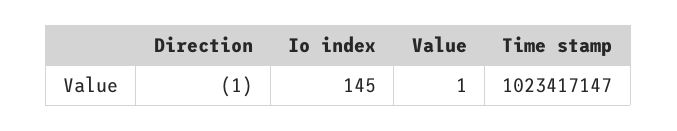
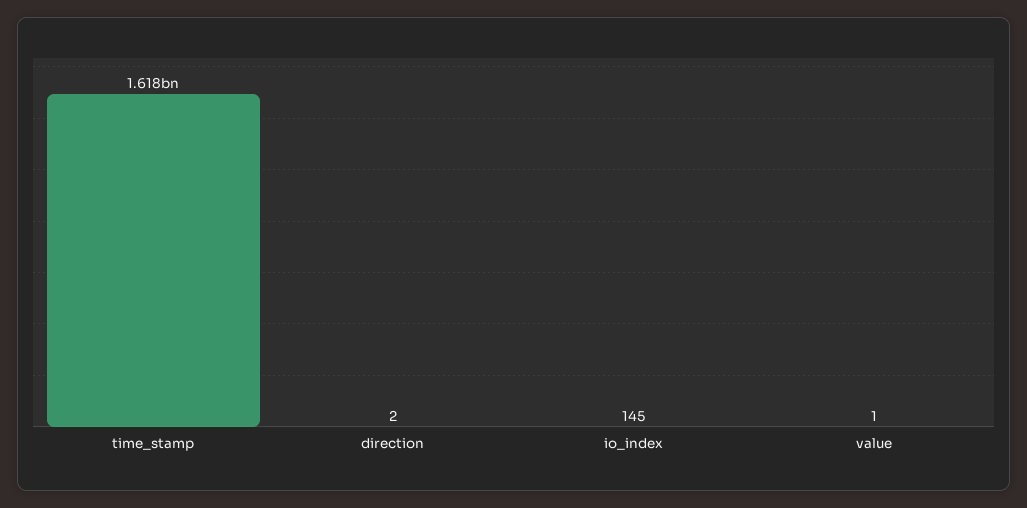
  {
-   "Direction": -1,
+   "Direction": 2,
    "Io index": 145,
    "Value": 1,
-   "Time stamp": 1023417147
+   "Time stamp": 1618000000
  }

